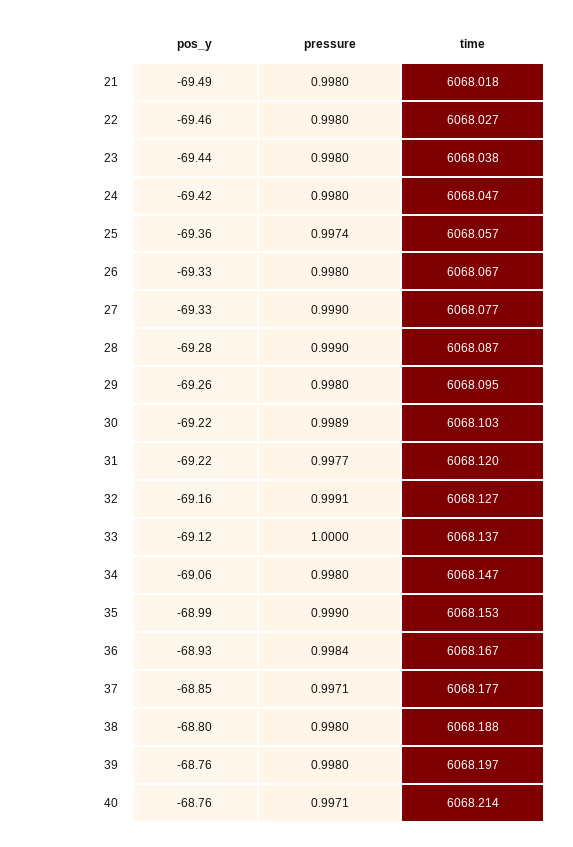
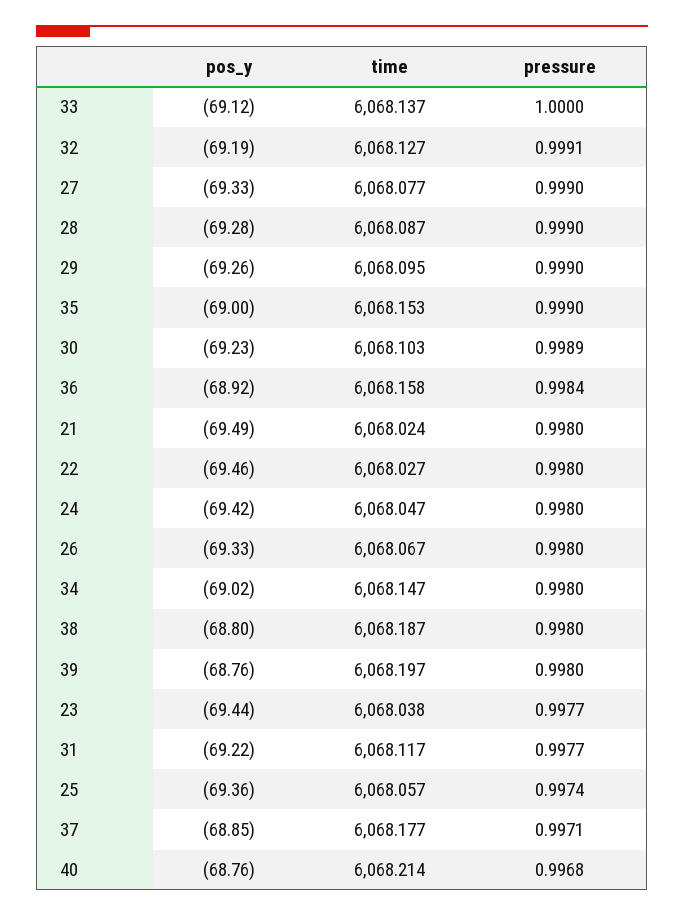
  {
    "pos_y": {
      "21": -69.49,
      "22": -69.46,
      "23": -69.44,
      "24": -69.42,
      "25": -69.36,
      "26": -69.33,
      "27": -69.33,
      "28": -69.28,
      "29": -69.26,
-     "30": -69.22,
+     "30": -69.23,
      "31": -69.22,
-     "32": -69.16,
+     "32": -69.19,
      "33": -69.12,
-     "34": -69.06,
+     "34": -69.02,
-     "35": -68.99,
+     "35": -69,
-     "36": -68.93,
+     "36": -68.92,
      "37": -68.85,
      "38": -68.8,
      "39": -68.76,
      "40": -68.76
    },
    "pressure": {
      "21": 0.998,
      "22": 0.998,
-     "23": 0.998,
+     "23": 0.9977,
      "24": 0.998,
      "25": 0.9974,
      "26": 0.998,
      "27": 0.999,
      "28": 0.999,
-     "29": 0.998,
+     "29": 0.999,
      "30": 0.9989,
      "31": 0.9977,
      "32": 0.9991,
      "33": 1,
      "34": 0.998,
      "35": 0.999,
      "36": 0.9984,
      "37": 0.9971,
      "38": 0.998,
      "39": 0.998,
-     "40": 0.9971
+     "40": 0.9968
    },
    "time": {
-     "21": 6068.018,
+     "21": 6068.024,
      "22": 6068.027,
      "23": 6068.038,
      "24": 6068.047,
      "25": 6068.057,
      "26": 6068.067,
      "27": 6068.077,
      "28": 6068.087,
      "29": 6068.095,
      "30": 6068.103,
-     "31": 6068.12,
+     "31": 6068.117,
      "32": 6068.127,
      "33": 6068.137,
      "34": 6068.147,
      "35": 6068.153,
-     "36": 6068.167,
+     "36": 6068.158,
      "37": 6068.177,
-     "38": 6068.188,
+     "38": 6068.187,
      "39": 6068.197,
      "40": 6068.214
    }
  }

